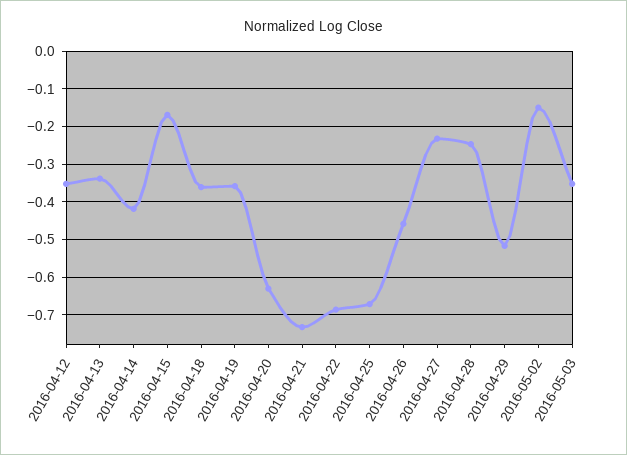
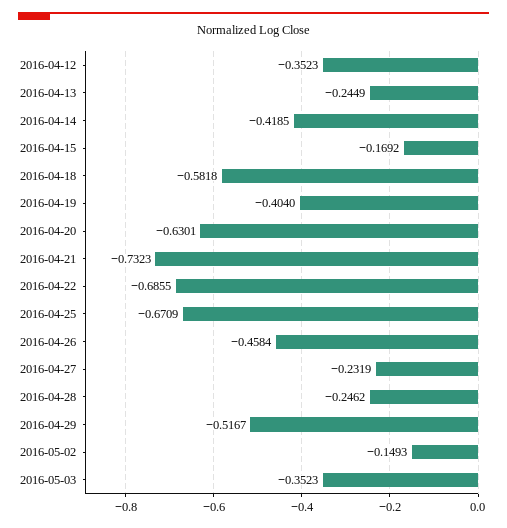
  {
    "2016-04-12": -0.3523,
-   "2016-04-13": -0.34,
+   "2016-04-13": -0.2449,
    "2016-04-14": -0.4185,
    "2016-04-15": -0.1692,
-   "2016-04-18": -0.36,
+   "2016-04-18": -0.5818,
-   "2016-04-19": -0.36,
+   "2016-04-19": -0.404,
    "2016-04-20": -0.6301,
    "2016-04-21": -0.7323,
    "2016-04-22": -0.6855,
    "2016-04-25": -0.6709,
    "2016-04-26": -0.4584,
    "2016-04-27": -0.2319,
    "2016-04-28": -0.2462,
    "2016-04-29": -0.5167,
    "2016-05-02": -0.1493,
    "2016-05-03": -0.3523
  }

